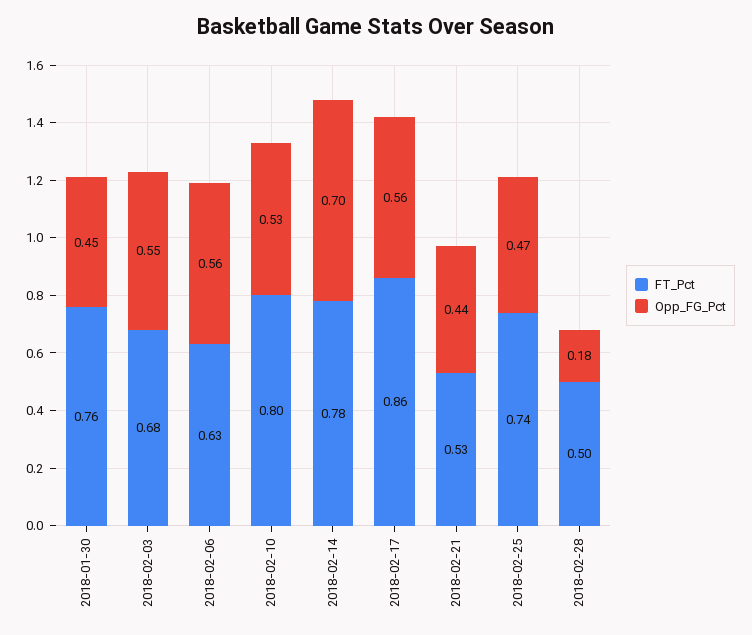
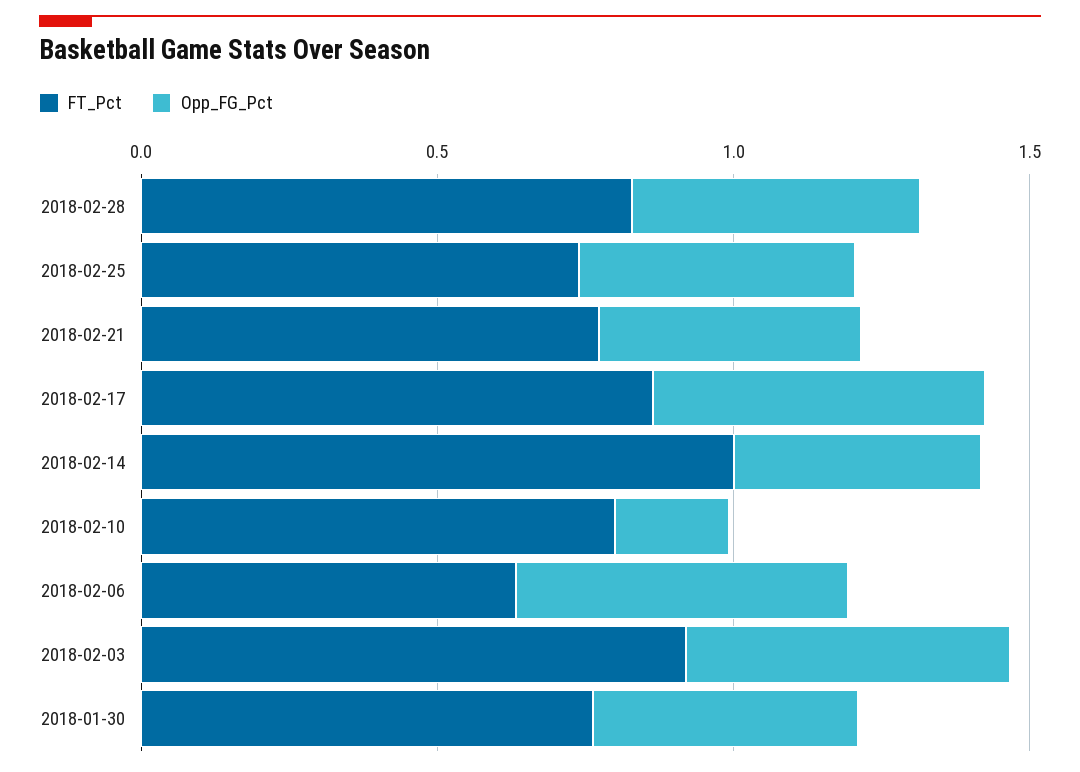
  {
    "FT_Pct": {
      "2018-01-30": 0.76,
-     "2018-02-03": 0.68,
+     "2018-02-03": 0.9,
      "2018-02-06": 0.63,
      "2018-02-10": 0.8,
-     "2018-02-14": 0.78,
+     "2018-02-14": 1,
      "2018-02-17": 0.86,
-     "2018-02-21": 0.53,
+     "2018-02-21": 0.8,
      "2018-02-25": 0.74,
-     "2018-02-28": 0.5
+     "2018-02-28": 0.8
    },
    "Opp_FG_Pct": {
      "2018-01-30": 0.45,
      "2018-02-03": 0.55,
      "2018-02-06": 0.56,
-     "2018-02-10": 0.53,
+     "2018-02-10": 0.2,
-     "2018-02-14": 0.7,
+     "2018-02-14": 0.4,
      "2018-02-17": 0.56,
      "2018-02-21": 0.44,
      "2018-02-25": 0.47,
-     "2018-02-28": 0.18
+     "2018-02-28": 0.5
    }
  }

